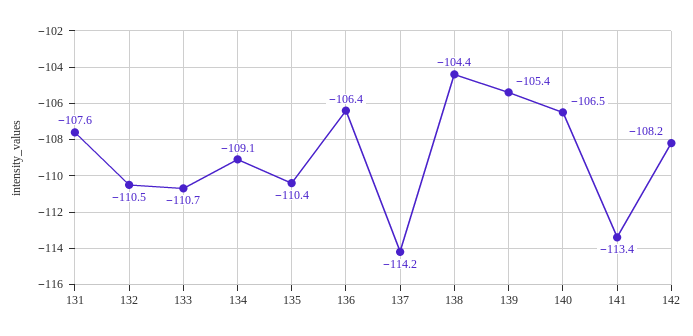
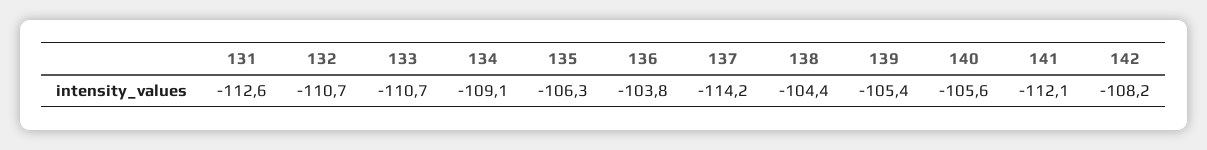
  {
-   "131": -107.6,
+   "131": -112.6,
-   "132": -110.5,
+   "132": -110.7,
    "133": -110.7,
    "134": -109.1,
-   "135": -110.4,
+   "135": -106.3,
-   "136": -106.4,
+   "136": -103.8,
    "137": -114.2,
    "138": -104.4,
    "139": -105.4,
-   "140": -106.5,
+   "140": -105.6,
-   "141": -113.4,
+   "141": -112.1,
    "142": -108.2
  }

